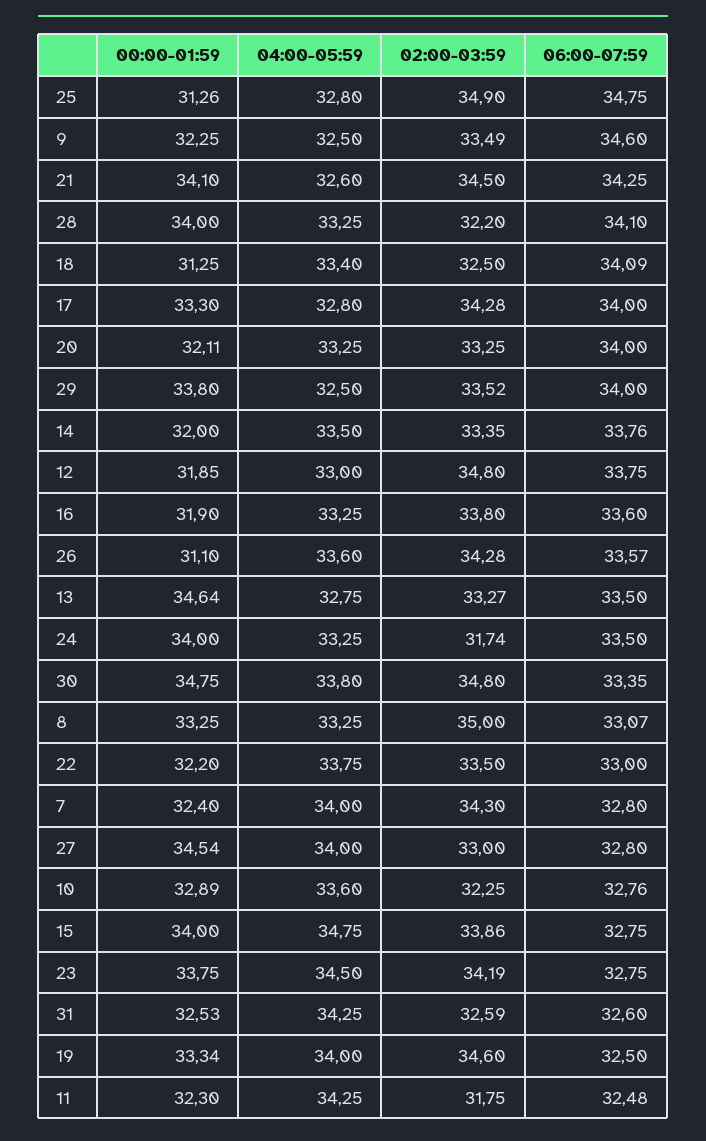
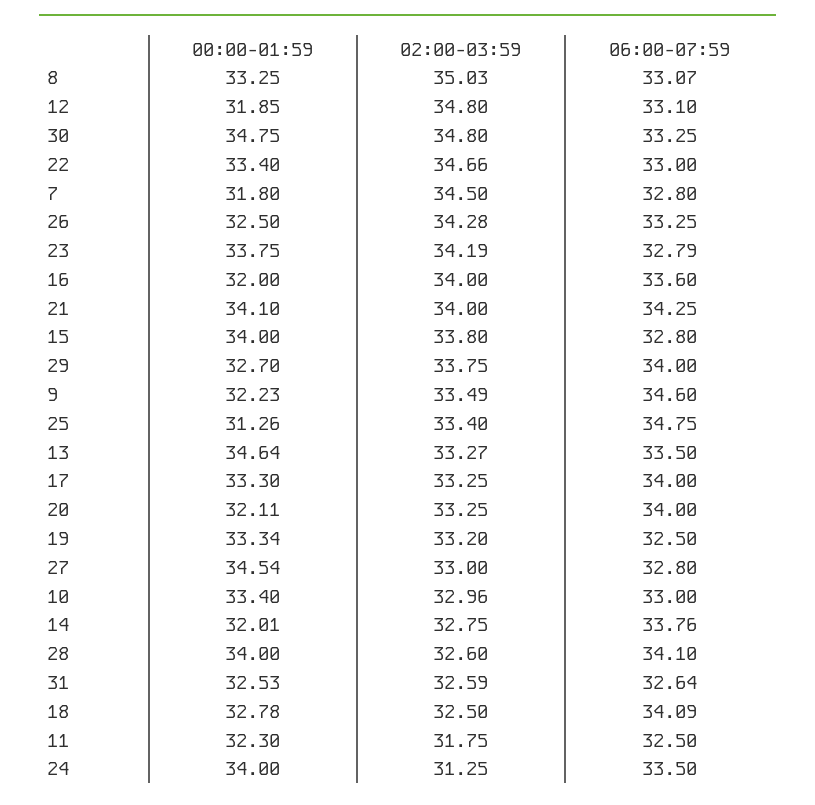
  {
    "00:00-01:59": {
      "25": 31.26,
-     "9": 32.25,
+     "9": 32.23,
      "21": 34.1,
      "28": 34,
-     "18": 31.25,
+     "18": 32.78,
      "17": 33.3,
      "20": 32.11,
-     "29": 33.8,
+     "29": 32.7,
-     "14": 32,
+     "14": 32.01,
      "12": 31.85,
-     "16": 31.9,
+     "16": 32,
-     "26": 31.1,
+     "26": 32.5,
      "13": 34.64,
      "24": 34,
      "30": 34.75,
      "8": 33.25,
-     "22": 32.2,
+     "22": 33.4,
-     "7": 32.4,
+     "7": 31.8,
      "27": 34.54,
-     "10": 32.89,
+     "10": 33.4,
      "15": 34,
      "23": 33.75,
      "31": 32.53,
      "19": 33.34,
      "11": 32.3
    },
-   "04:00-05:59": {
-     "25": 32.8,
-     "9": 32.5,
-     "21": 32.6,
-     "28": 33.25,
-     "18": 33.4,
-     "17": 32.8,
-     "20": 33.25,
-     "29": 32.5,
-     "14": 33.5,
-     "12": 33,
-     "16": 33.25,
-     "26": 33.6,
-     "13": 32.75,
-     "24": 33.25,
-     "30": 33.8,
-     "8": 33.25,
-     "22": 33.75,
-     "7": 34,
-     "27": 34,
-     "10": 33.6,
-     "15": 34.75,
-     "23": 34.5,
-     "31": 34.25,
-     "19": 34,
-     "11": 34.25
-   },
    "02:00-03:59": {
-     "25": 34.9,
+     "25": 33.4,
      "9": 33.49,
-     "21": 34.5,
+     "21": 34,
-     "28": 32.2,
+     "28": 32.6,
      "18": 32.5,
-     "17": 34.28,
+     "17": 33.25,
      "20": 33.25,
-     "29": 33.52,
+     "29": 33.75,
-     "14": 33.35,
+     "14": 32.75,
      "12": 34.8,
-     "16": 33.8,
+     "16": 34,
      "26": 34.28,
      "13": 33.27,
-     "24": 31.74,
+     "24": 31.25,
      "30": 34.8,
-     "8": 35,
+     "8": 35.03,
-     "22": 33.5,
+     "22": 34.66,
-     "7": 34.3,
+     "7": 34.5,
      "27": 33,
-     "10": 32.25,
+     "10": 32.96,
-     "15": 33.86,
+     "15": 33.8,
      "23": 34.19,
      "31": 32.59,
-     "19": 34.6,
+     "19": 33.2,
      "11": 31.75
    },
    "06:00-07:59": {
      "25": 34.75,
      "9": 34.6,
      "21": 34.25,
      "28": 34.1,
      "18": 34.09,
      "17": 34,
      "20": 34,
      "29": 34,
      "14": 33.76,
-     "12": 33.75,
+     "12": 33.1,
      "16": 33.6,
-     "26": 33.57,
+     "26": 33.25,
      "13": 33.5,
      "24": 33.5,
-     "30": 33.35,
+     "30": 33.25,
      "8": 33.07,
      "22": 33,
      "7": 32.8,
      "27": 32.8,
-     "10": 32.76,
+     "10": 33,
-     "15": 32.75,
+     "15": 32.8,
-     "23": 32.75,
+     "23": 32.79,
-     "31": 32.6,
+     "31": 32.64,
      "19": 32.5,
-     "11": 32.48
+     "11": 32.5
    }
  }

